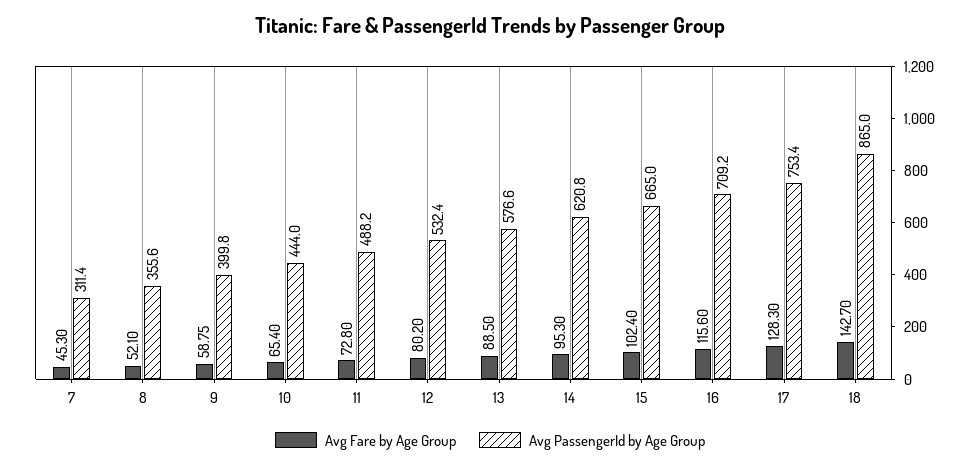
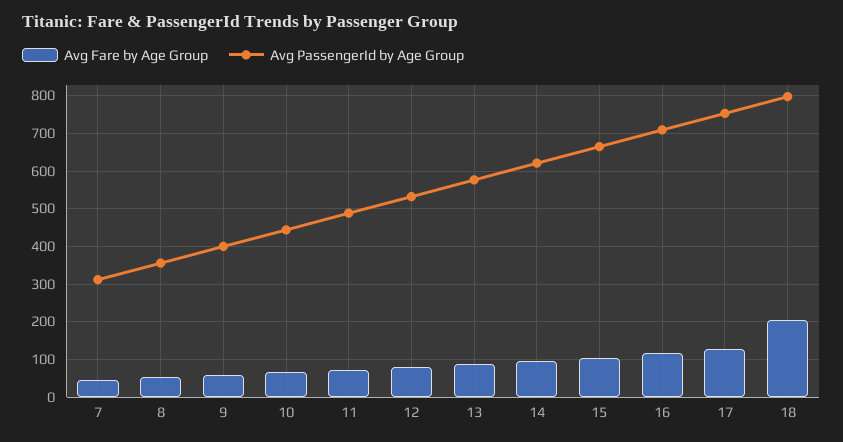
  {
    "Avg Fare by Age Group": {
      "7": 45.3,
      "8": 52.1,
      "9": 58.75,
      "10": 65.4,
      "11": 72.8,
      "12": 80.2,
      "13": 88.5,
      "14": 95.3,
      "15": 102.4,
      "16": 115.6,
      "17": 128.3,
-     "18": 142.7
+     "18": 200
    },
    "Avg PassengerId by Age Group": {
      "7": 311.4,
      "8": 355.6,
      "9": 399.8,
      "10": 444,
      "11": 488.2,
      "12": 532.4,
      "13": 576.6,
      "14": 620.8,
      "15": 665,
      "16": 709.2,
      "17": 753.4,
-     "18": 865
+     "18": 800
    }
  }

